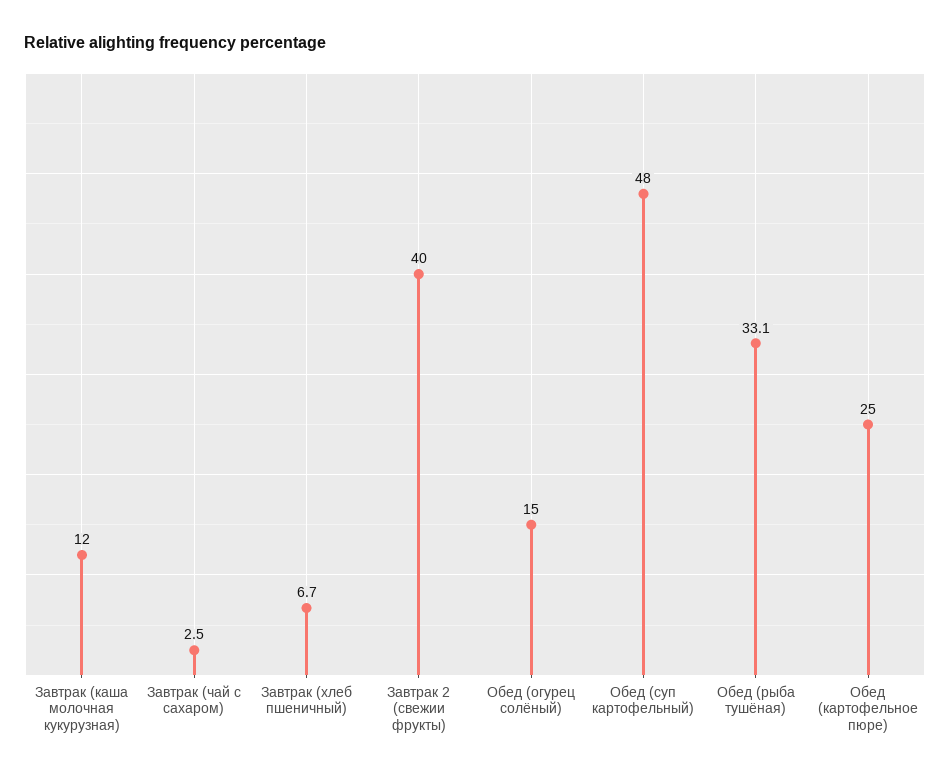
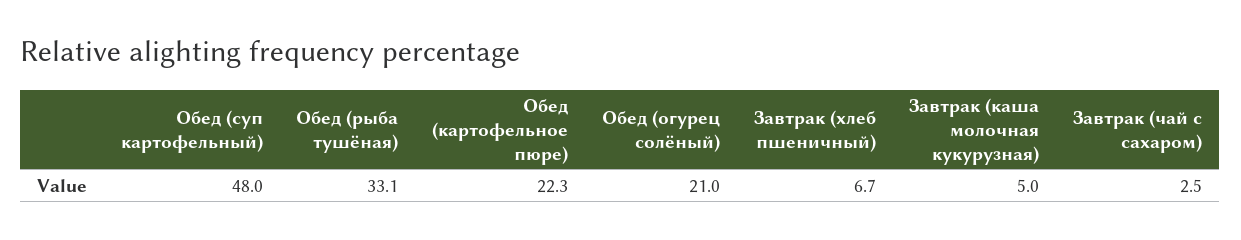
  {
-   "Завтрак (каша молочная кукурузная)": 12,
+   "Завтрак (каша молочная кукурузная)": 5,
    "Завтрак (чай с сахаром)": 2.5,
    "Завтрак (хлеб пшеничный)": 6.7,
-   "Завтрак 2 (свежии фрукты)": 40,
-   "Обед (огурец солёный)": 15,
+   "Обед (огурец солёный)": 21,
    "Обед (суп картофельный)": 48,
    "Обед (рыба тушёная)": 33.1,
-   "Обед (картофельное пюре)": 25
+   "Обед (картофельное пюре)": 22.3
  }

